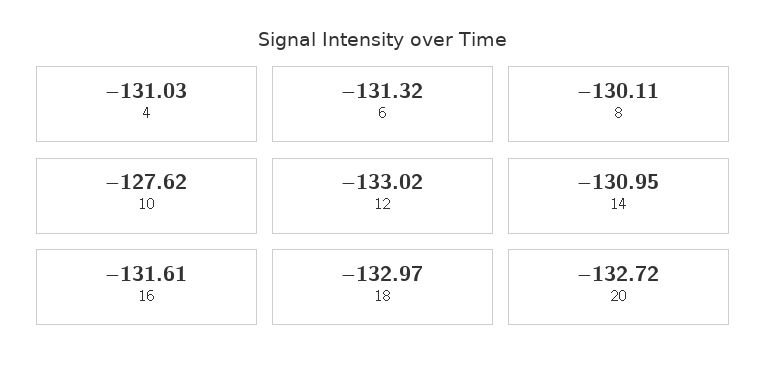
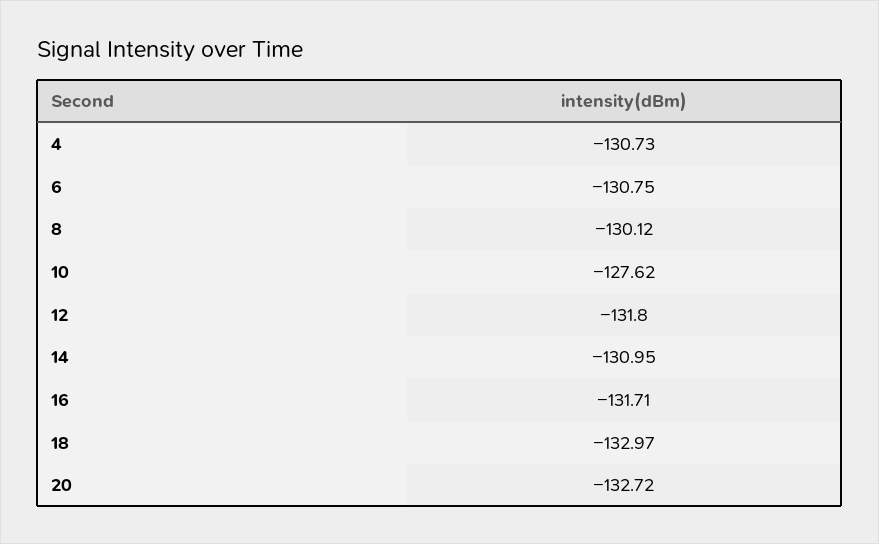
  {
-   "4": -131.03,
+   "4": -130.73,
-   "6": -131.32,
+   "6": -130.75,
-   "8": -130.11,
+   "8": -130.12,
    "10": -127.62,
-   "12": -133.02,
+   "12": -131.8,
    "14": -130.95,
-   "16": -131.61,
+   "16": -131.71,
    "18": -132.97,
    "20": -132.72
  }

